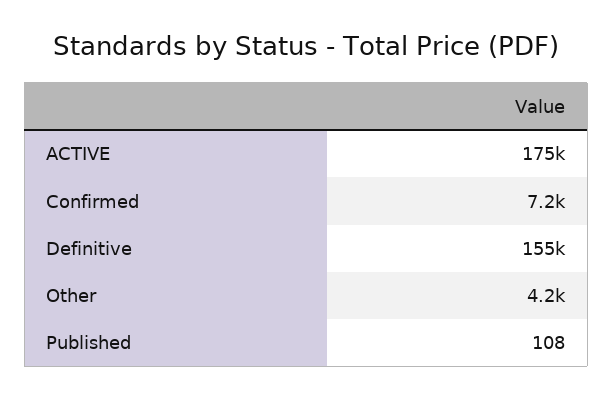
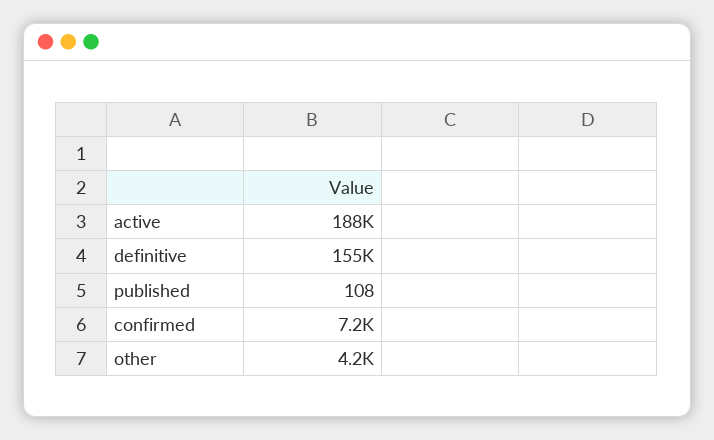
  {
-   "ACTIVE": 175000,
+   "ACTIVE": 188000,
    "Confirmed": 7200,
    "Definitive": 155000,
    "Other": 4200,
    "Published": 108
  }

